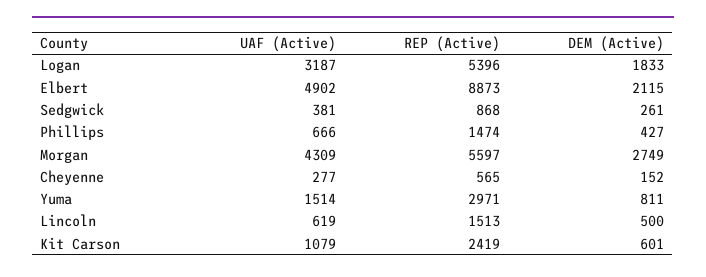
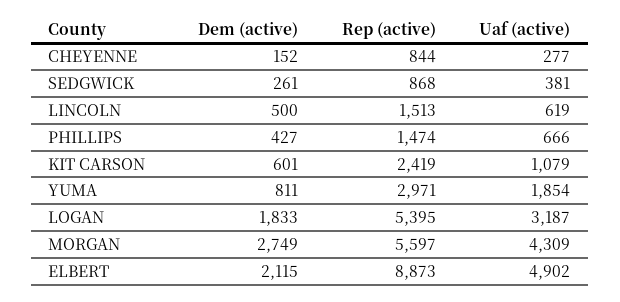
  {
    "UAF (Active)": {
      "Logan": 3187,
      "Elbert": 4902,
      "Sedgwick": 381,
      "Phillips": 666,
      "Morgan": 4309,
      "Cheyenne": 277,
-     "Yuma": 1514,
+     "Yuma": 1854,
      "Lincoln": 619,
      "Kit Carson": 1079
    },
    "REP (Active)": {
-     "Logan": 5396,
+     "Logan": 5395,
      "Elbert": 8873,
      "Sedgwick": 868,
      "Phillips": 1474,
      "Morgan": 5597,
-     "Cheyenne": 565,
+     "Cheyenne": 844,
      "Yuma": 2971,
      "Lincoln": 1513,
      "Kit Carson": 2419
    },
    "DEM (Active)": {
      "Logan": 1833,
      "Elbert": 2115,
      "Sedgwick": 261,
      "Phillips": 427,
      "Morgan": 2749,
      "Cheyenne": 152,
      "Yuma": 811,
      "Lincoln": 500,
      "Kit Carson": 601
    }
  }

